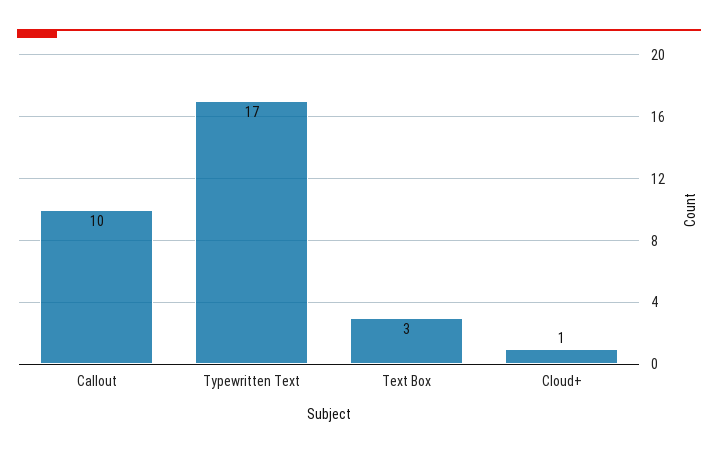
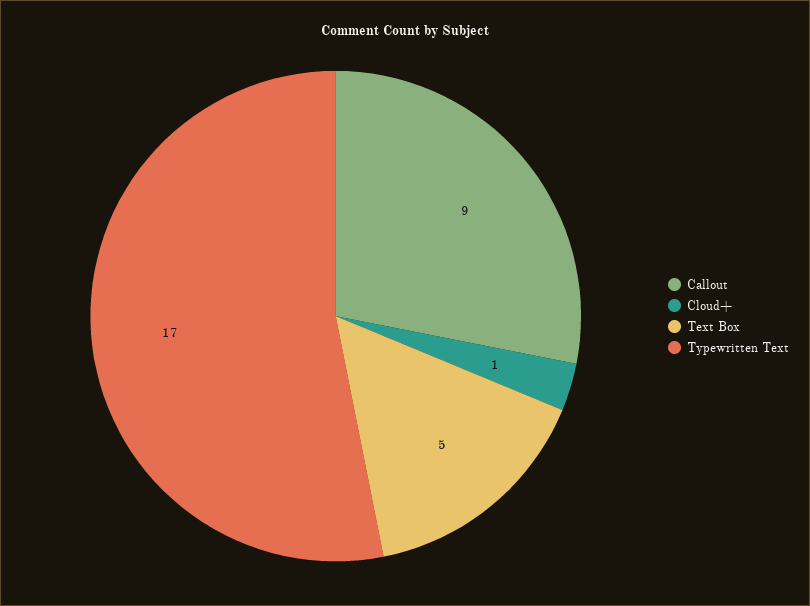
  {
-   "Callout": 10,
+   "Callout": 9,
    "Typewritten Text": 17,
-   "Text Box": 3,
+   "Text Box": 5,
    "Cloud+": 1
  }

